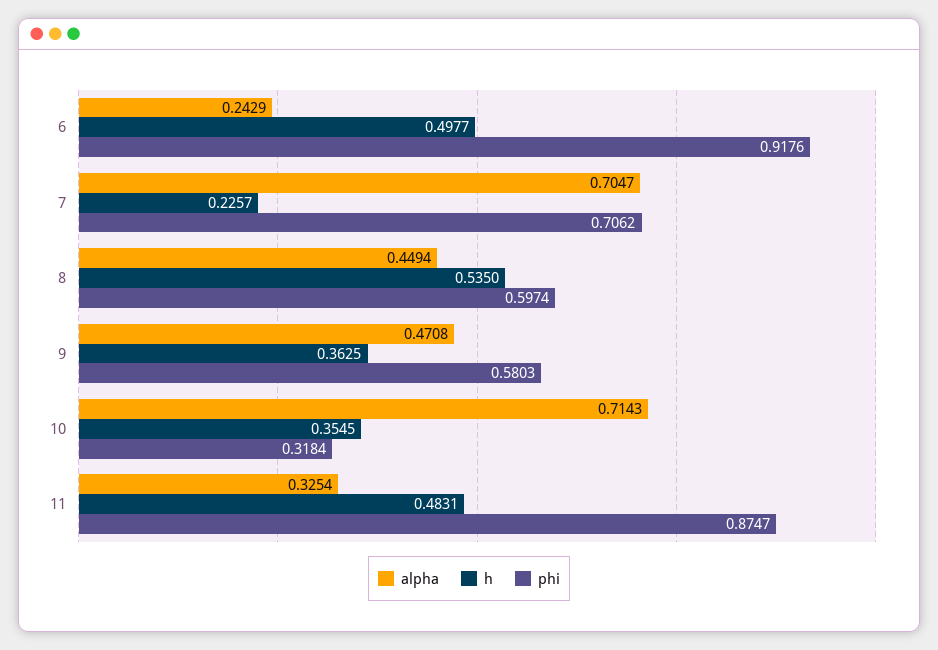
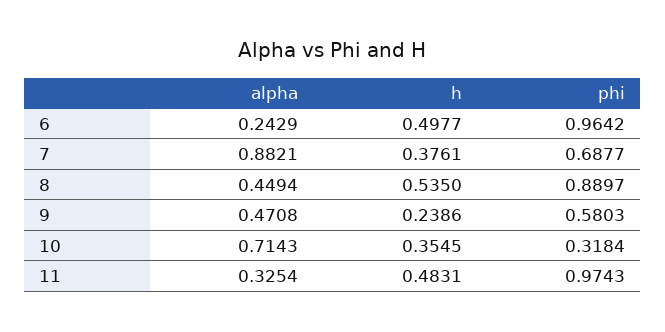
  {
    "alpha": {
      "6": 0.2429,
-     "7": 0.7047,
+     "7": 0.8821,
      "8": 0.4494,
      "9": 0.4708,
      "10": 0.7143,
      "11": 0.3254
    },
    "h": {
      "6": 0.4977,
-     "7": 0.2257,
+     "7": 0.3761,
      "8": 0.535,
-     "9": 0.3625,
+     "9": 0.2386,
      "10": 0.3545,
      "11": 0.4831
    },
    "phi": {
-     "6": 0.9176,
+     "6": 0.9642,
-     "7": 0.7062,
+     "7": 0.6877,
-     "8": 0.5974,
+     "8": 0.8897,
      "9": 0.5803,
      "10": 0.3184,
-     "11": 0.8747
+     "11": 0.9743
    }
  }

